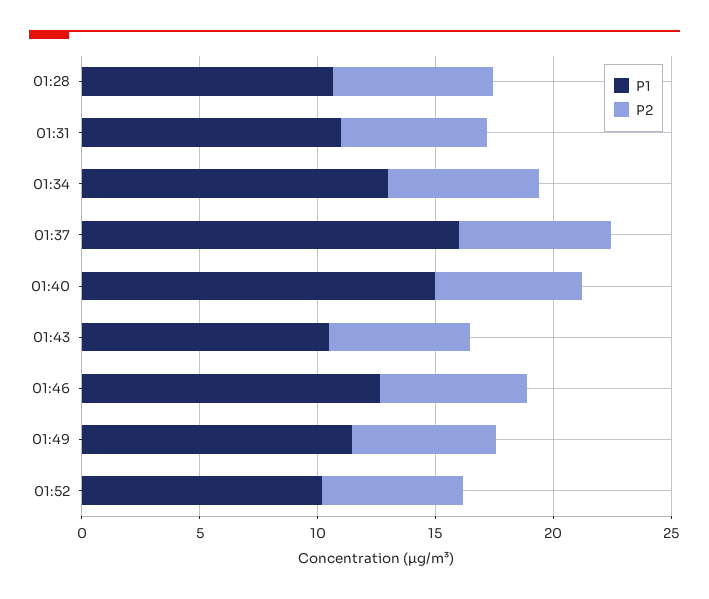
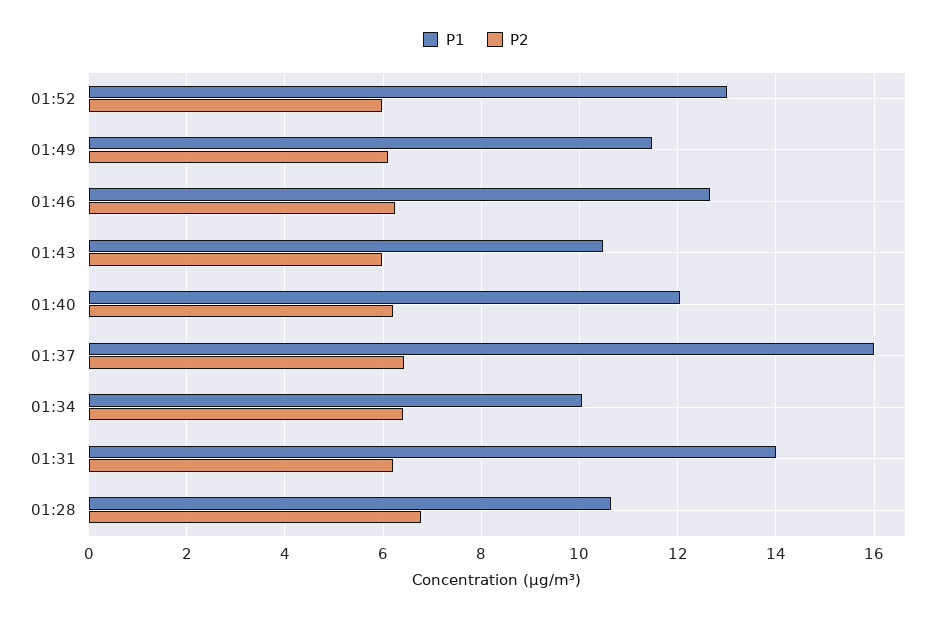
  {
    "P1": {
      "01:28": 10.6,
-     "01:31": 11,
+     "01:31": 14,
-     "01:34": 13,
+     "01:34": 10,
      "01:37": 16,
-     "01:40": 15,
+     "01:40": 12,
      "01:43": 10.4,
      "01:46": 12.6,
      "01:49": 11.4,
-     "01:52": 10
+     "01:52": 13
    },
    "P2": {
      "01:28": 6.8,
      "01:31": 6.2,
      "01:34": 6.4,
      "01:37": 6.4,
      "01:40": 6.2,
      "01:43": 6,
      "01:46": 6.2,
      "01:49": 6.2,
      "01:52": 6
    }
  }

